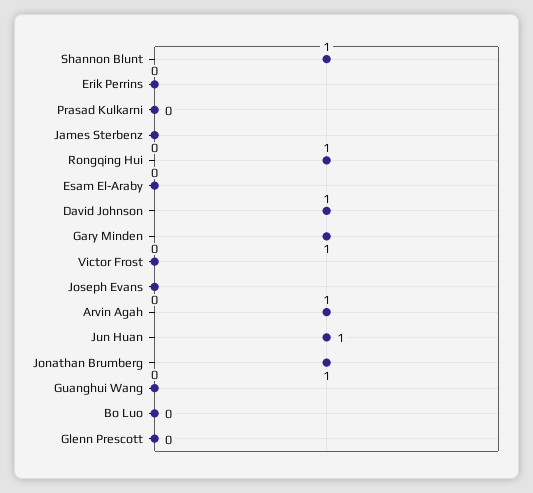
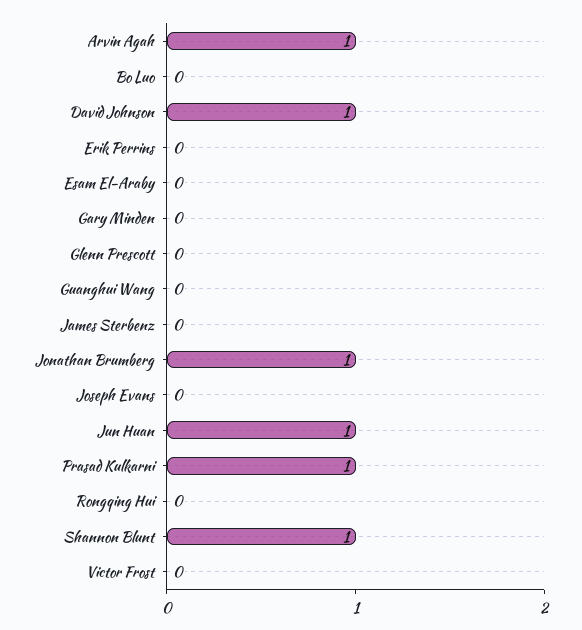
  {
    "Shannon Blunt": 1,
    "Erik Perrins": 0,
-   "Prasad Kulkarni": 0,
+   "Prasad Kulkarni": 1,
    "James Sterbenz": 0,
-   "Rongqing Hui": 1,
+   "Rongqing Hui": 0,
    "Esam El-Araby": 0,
    "David Johnson": 1,
-   "Gary Minden": 1,
+   "Gary Minden": 0,
    "Victor Frost": 0,
    "Joseph Evans": 0,
    "Arvin Agah": 1,
    "Jun Huan": 1,
    "Jonathan Brumberg": 1,
    "Guanghui Wang": 0,
    "Bo Luo": 0,
    "Glenn Prescott": 0
  }

